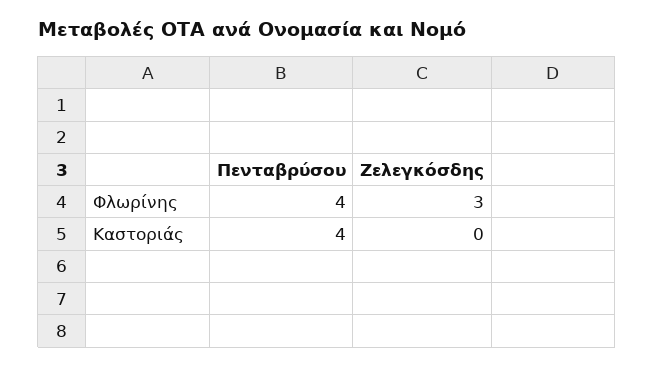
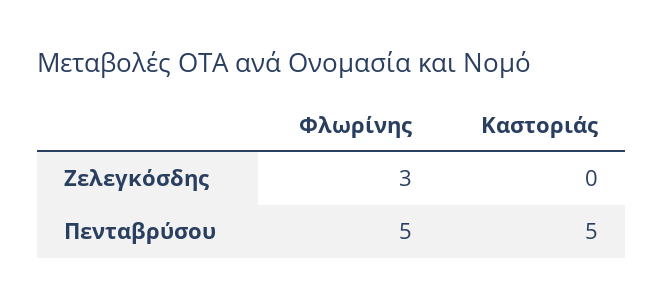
  {
    "Πενταβρύσου": {
-     "Φλωρίνης": 4,
+     "Φλωρίνης": 5,
-     "Καστοριάς": 4
+     "Καστοριάς": 5
    },
    "Ζελεγκόσδης": {
      "Φλωρίνης": 3,
      "Καστοριάς": 0
    }
  }

